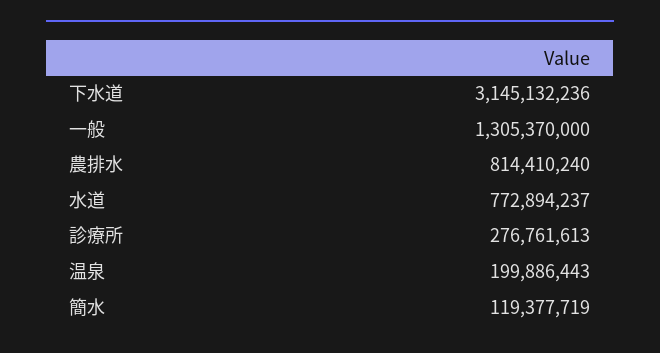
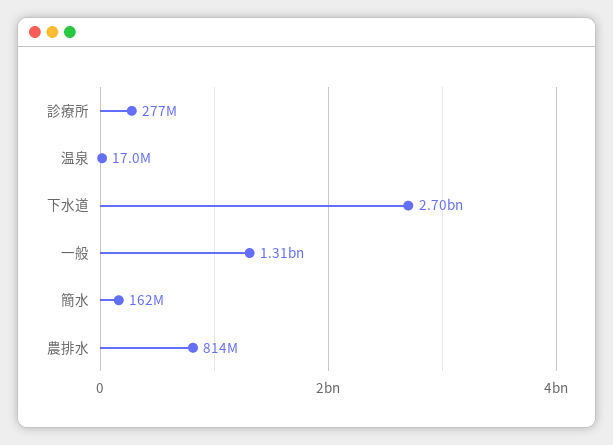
  {
-   "下水道": 3145132236,
+   "下水道": 2700000000,
    "一般": 1305370000,
    "農排水": 814410240,
-   "水道": 772894237,
    "診療所": 276761613,
-   "温泉": 199886443,
+   "温泉": 17000000,
-   "簡水": 119377719
+   "簡水": 162000000
  }

